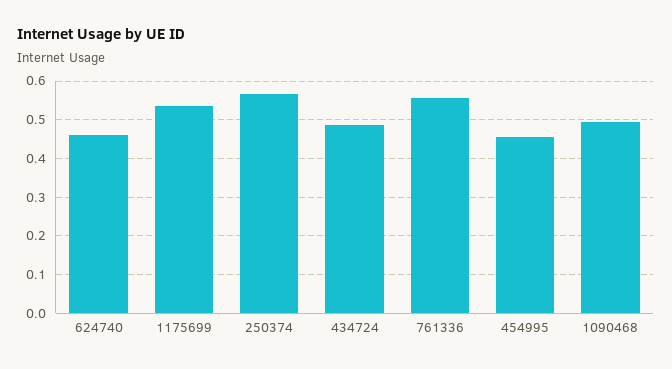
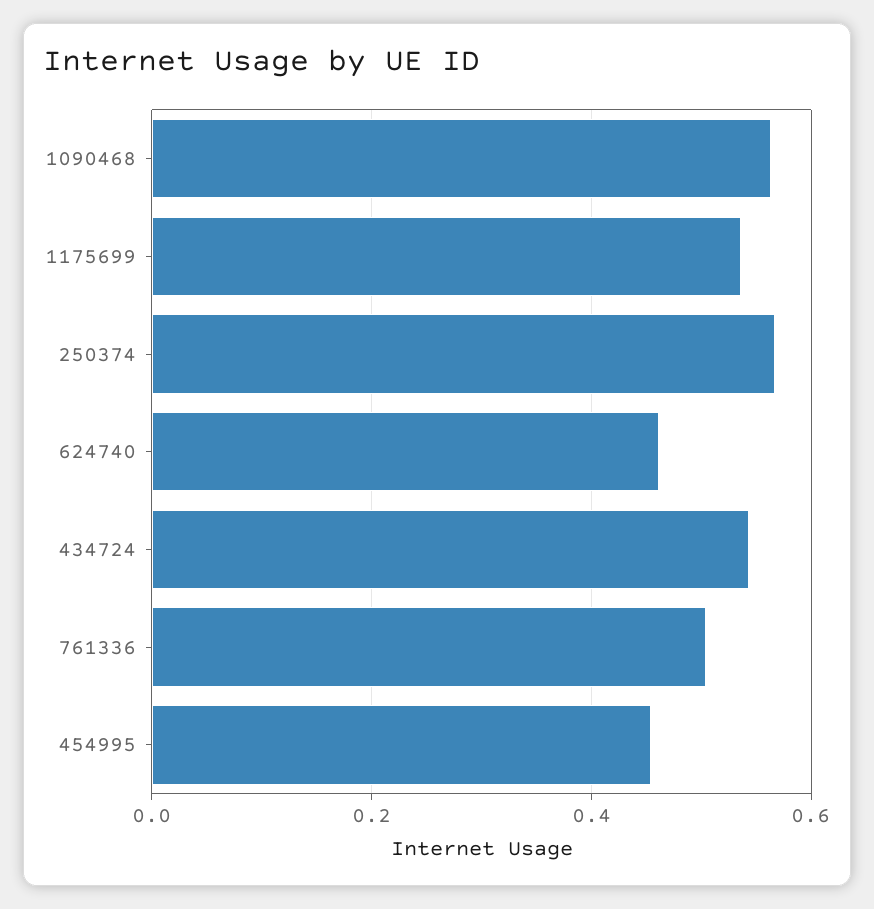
  {
    "624740": 0.46,
    "1175699": 0.54,
    "250374": 0.56,
-   "434724": 0.48,
+   "434724": 0.54,
-   "761336": 0.56,
+   "761336": 0.5,
    "454995": 0.46,
-   "1090468": 0.5
+   "1090468": 0.56
  }

